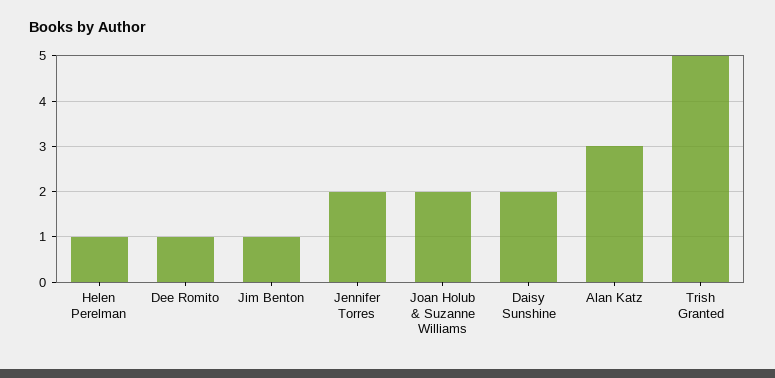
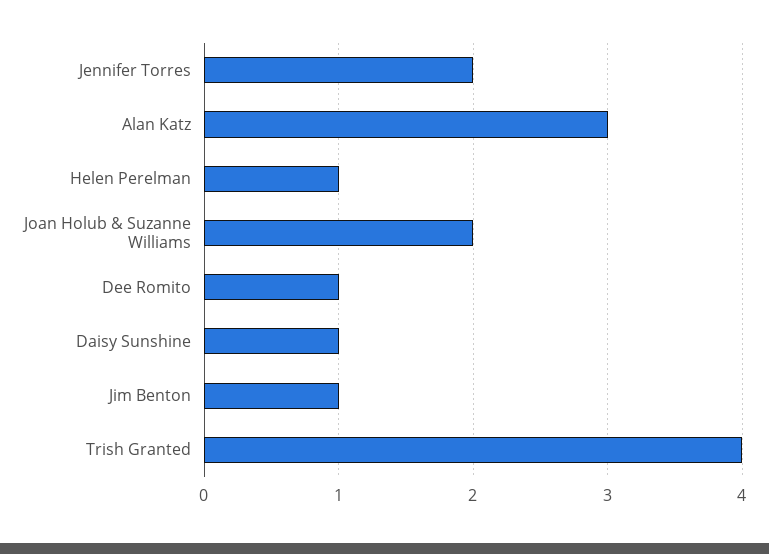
  {
    "Helen Perelman": 1,
    "Dee Romito": 1,
    "Jim Benton": 1,
    "Jennifer Torres": 2,
    "Joan Holub & Suzanne Williams": 2,
-   "Daisy Sunshine": 2,
+   "Daisy Sunshine": 1,
    "Alan Katz": 3,
-   "Trish Granted": 5
+   "Trish Granted": 4
  }

